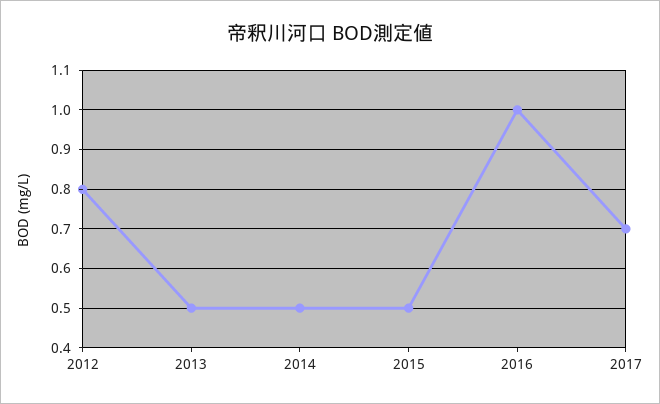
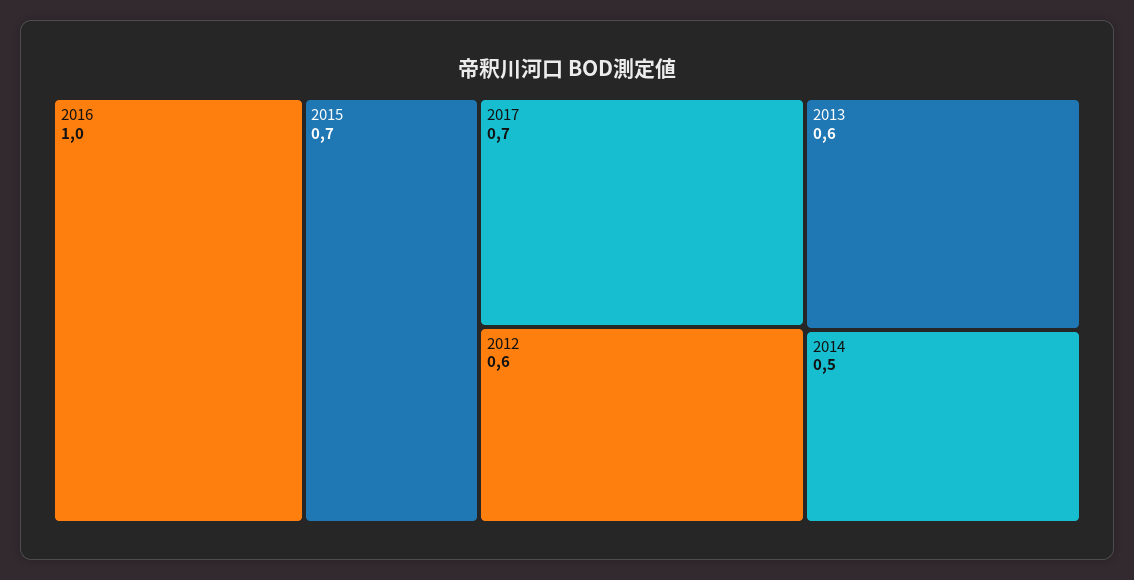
  {
-   "2012": 0.8,
+   "2012": 0.6,
-   "2013": 0.5,
+   "2013": 0.6,
    "2014": 0.5,
-   "2015": 0.5,
+   "2015": 0.7,
    "2016": 1,
    "2017": 0.7
  }

